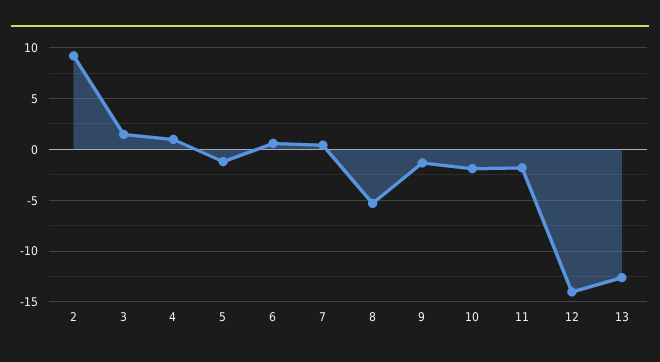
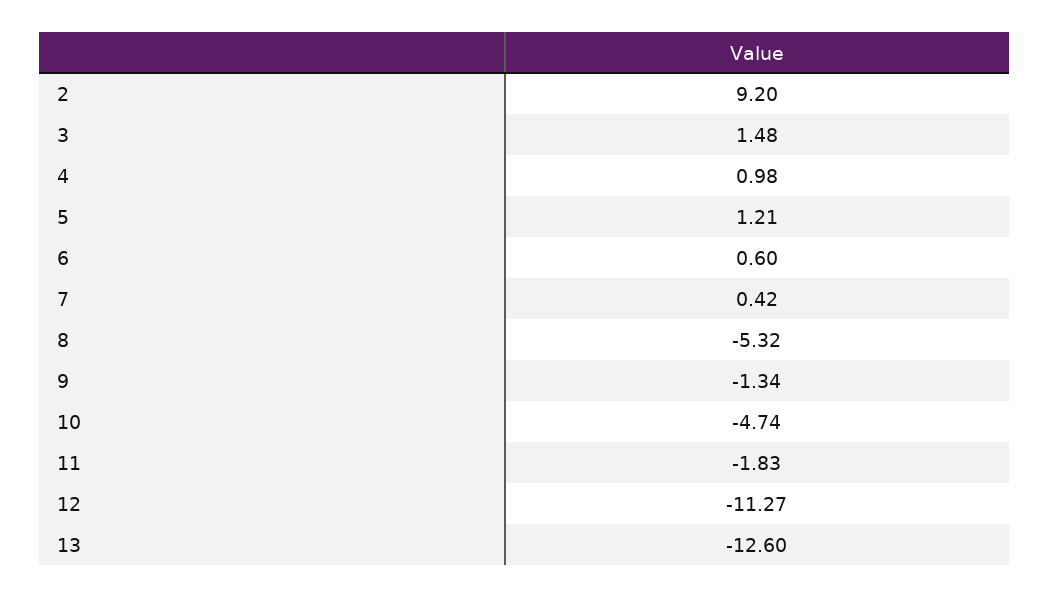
  {
    "2": 9.2,
    "3": 1.48,
    "4": 0.98,
-   "5": -1,
+   "5": 1.21,
    "6": 0.6,
    "7": 0.42,
    "8": -5.32,
    "9": -1.34,
-   "10": -2,
+   "10": -4.74,
    "11": -1.83,
-   "12": -14,
+   "12": -11.27,
    "13": -12.6
  }

